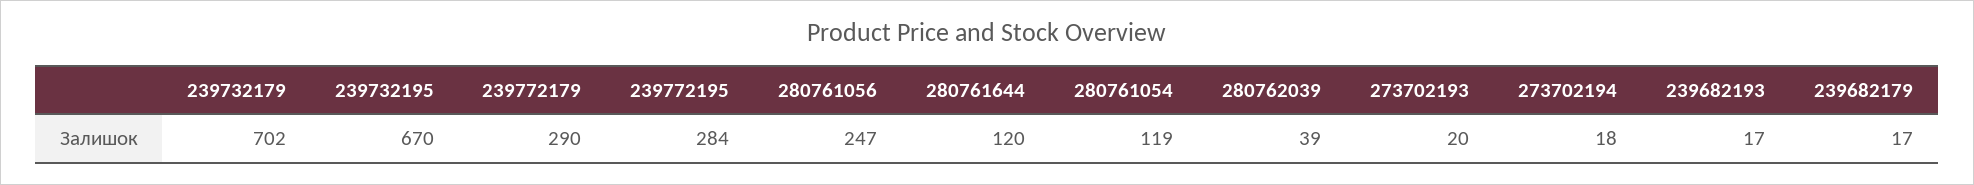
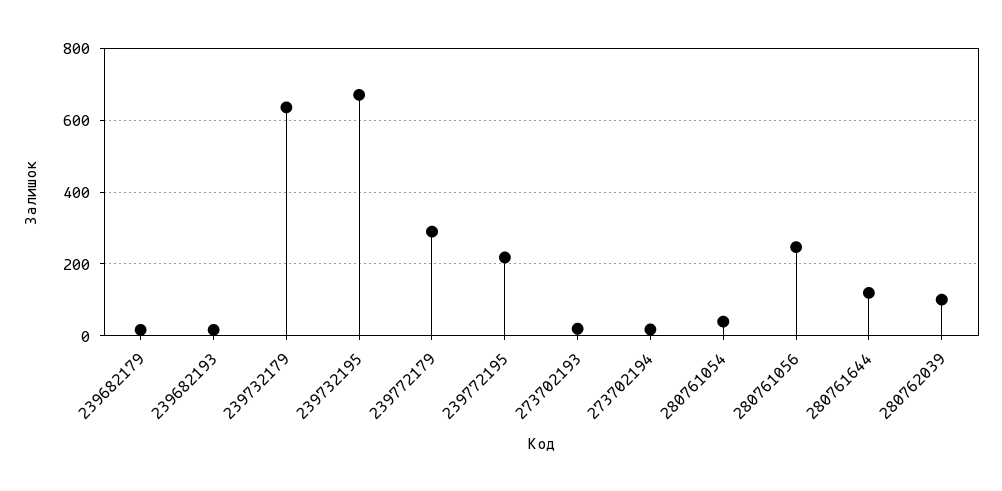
  {
-   "239732179": 702,
+   "239732179": 640,
    "239732195": 670,
    "239772179": 290,
-   "239772195": 284,
+   "239772195": 220,
    "280761056": 247,
    "280761644": 120,
-   "280761054": 119,
+   "280761054": 40,
-   "280762039": 39,
+   "280762039": 100,
    "273702193": 20,
    "273702194": 18,
    "239682193": 17,
    "239682179": 17
  }

